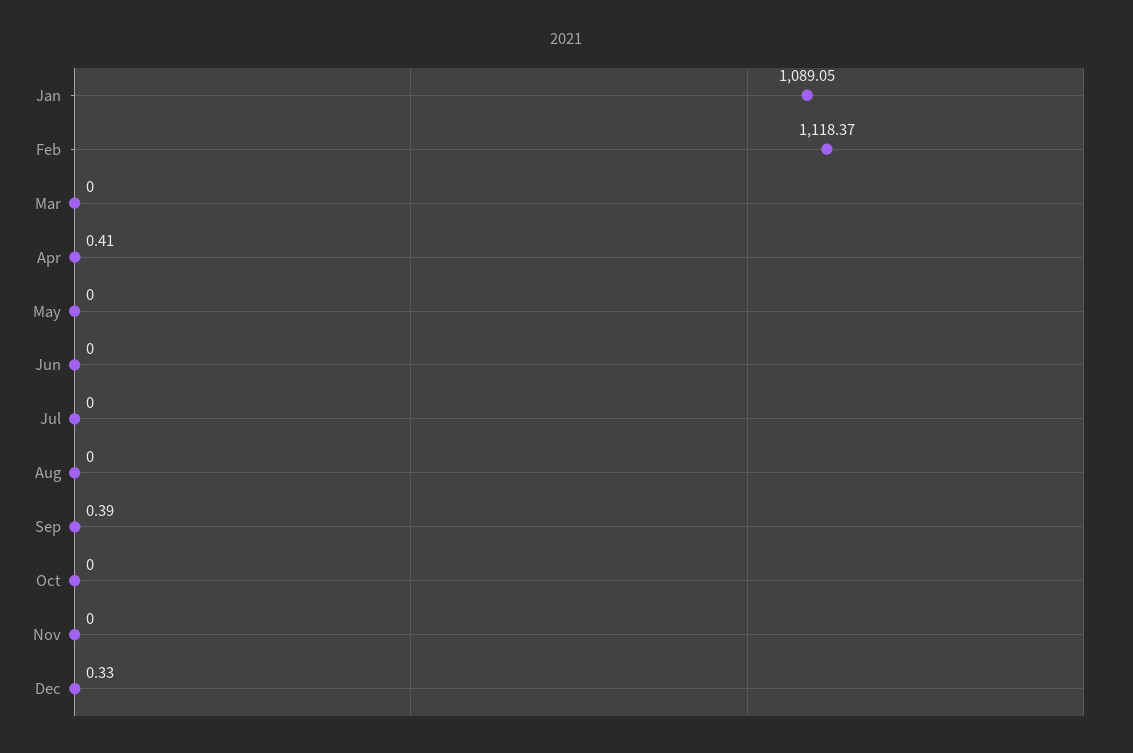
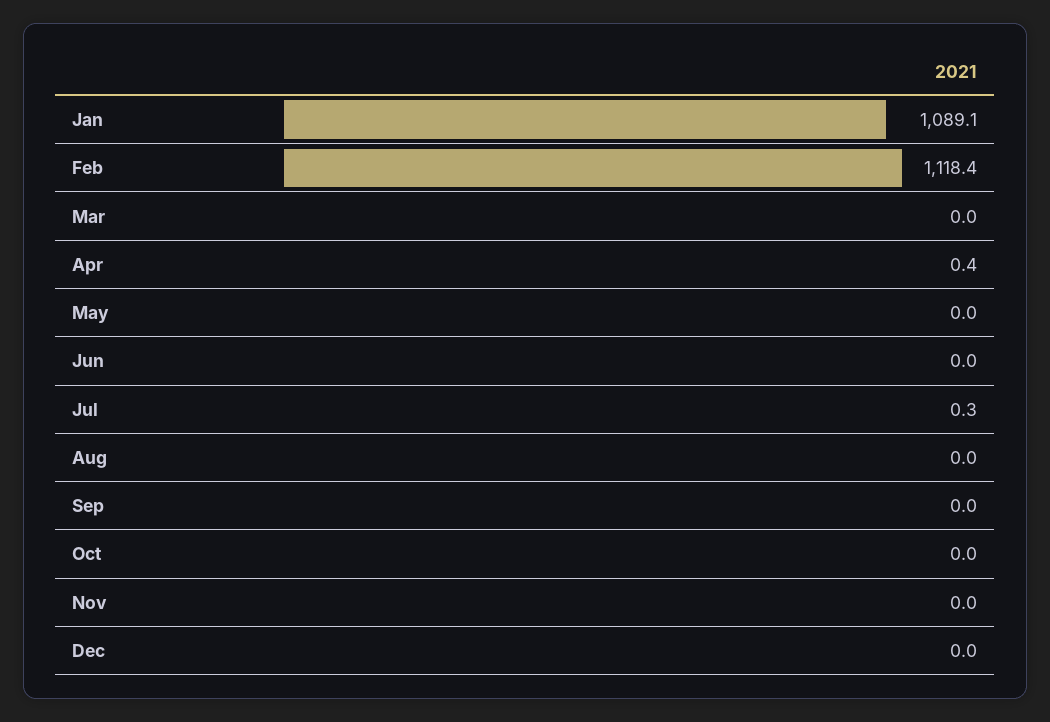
  {
    "Jan": 1089.05,
    "Feb": 1118.37,
    "Mar": 0,
    "Apr": 0.41,
    "May": 0,
    "Jun": 0,
-   "Jul": 0,
+   "Jul": 0.3,
    "Aug": 0,
-   "Sep": 0.39,
+   "Sep": 0,
    "Oct": 0,
    "Nov": 0,
-   "Dec": 0.33
+   "Dec": 0
  }

